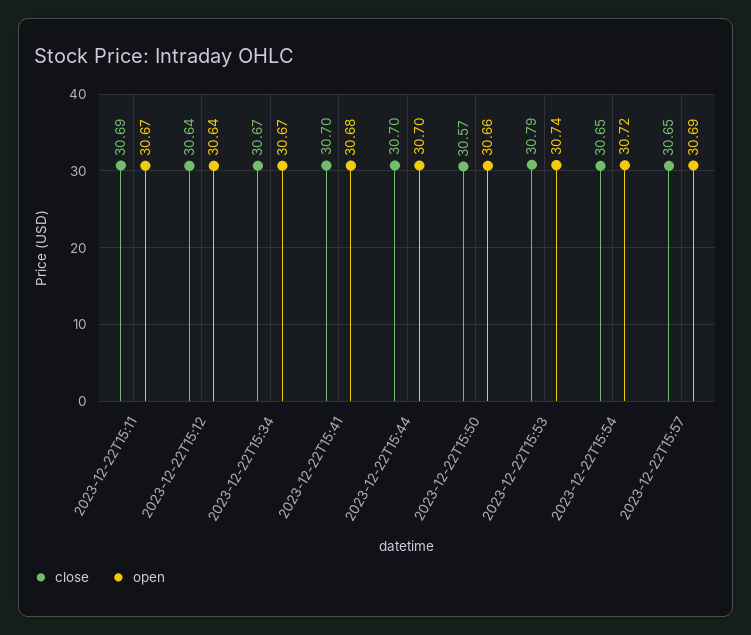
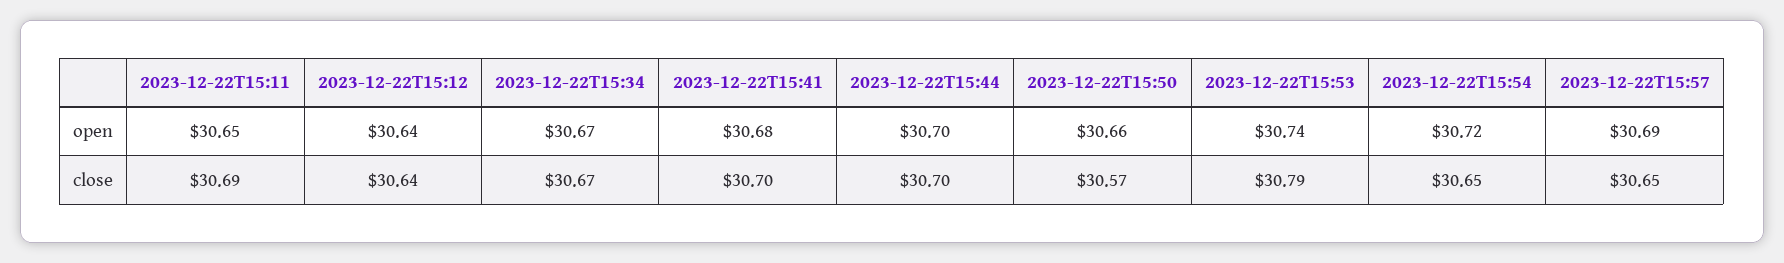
  {
    "close": {
      "2023-12-22T15:11": 30.69,
      "2023-12-22T15:12": 30.64,
      "2023-12-22T15:34": 30.67,
      "2023-12-22T15:41": 30.7,
      "2023-12-22T15:44": 30.7,
      "2023-12-22T15:50": 30.57,
      "2023-12-22T15:53": 30.79,
      "2023-12-22T15:54": 30.65,
      "2023-12-22T15:57": 30.65
    },
    "open": {
-     "2023-12-22T15:11": 30.67,
+     "2023-12-22T15:11": 30.65,
      "2023-12-22T15:12": 30.64,
      "2023-12-22T15:34": 30.67,
      "2023-12-22T15:41": 30.68,
      "2023-12-22T15:44": 30.7,
      "2023-12-22T15:50": 30.66,
      "2023-12-22T15:53": 30.74,
      "2023-12-22T15:54": 30.72,
      "2023-12-22T15:57": 30.69
    }
  }

